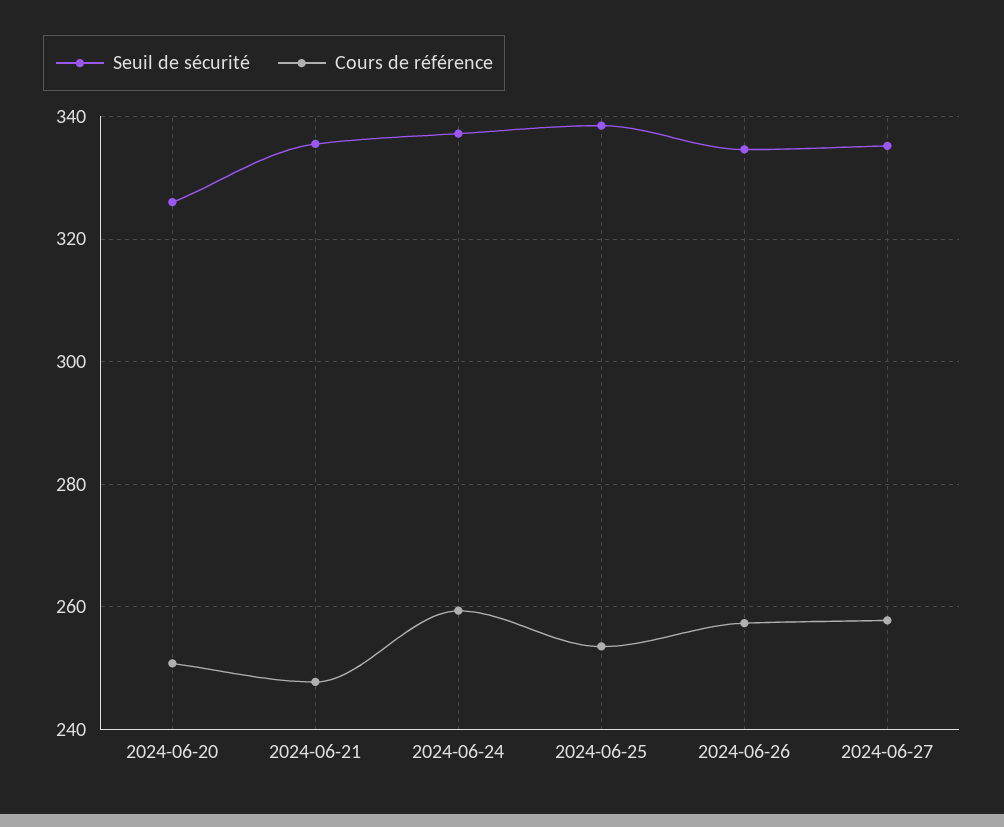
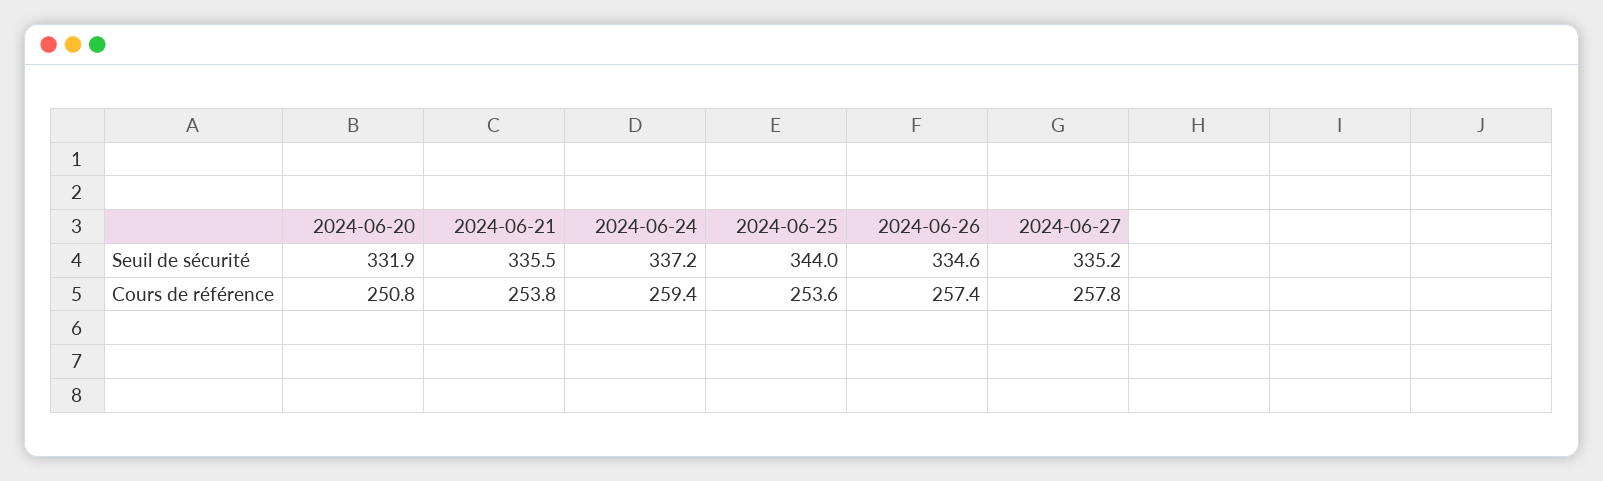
  {
    "Seuil de sécurité": {
-     "2024-06-20": 326,
+     "2024-06-20": 331.9,
      "2024-06-21": 335.5,
      "2024-06-24": 337.2,
-     "2024-06-25": 338,
+     "2024-06-25": 344,
      "2024-06-26": 334.6,
      "2024-06-27": 335.2
    },
    "Cours de référence": {
      "2024-06-20": 250.8,
-     "2024-06-21": 248,
+     "2024-06-21": 253.8,
      "2024-06-24": 259.4,
      "2024-06-25": 253.6,
      "2024-06-26": 257.4,
      "2024-06-27": 257.8
    }
  }

